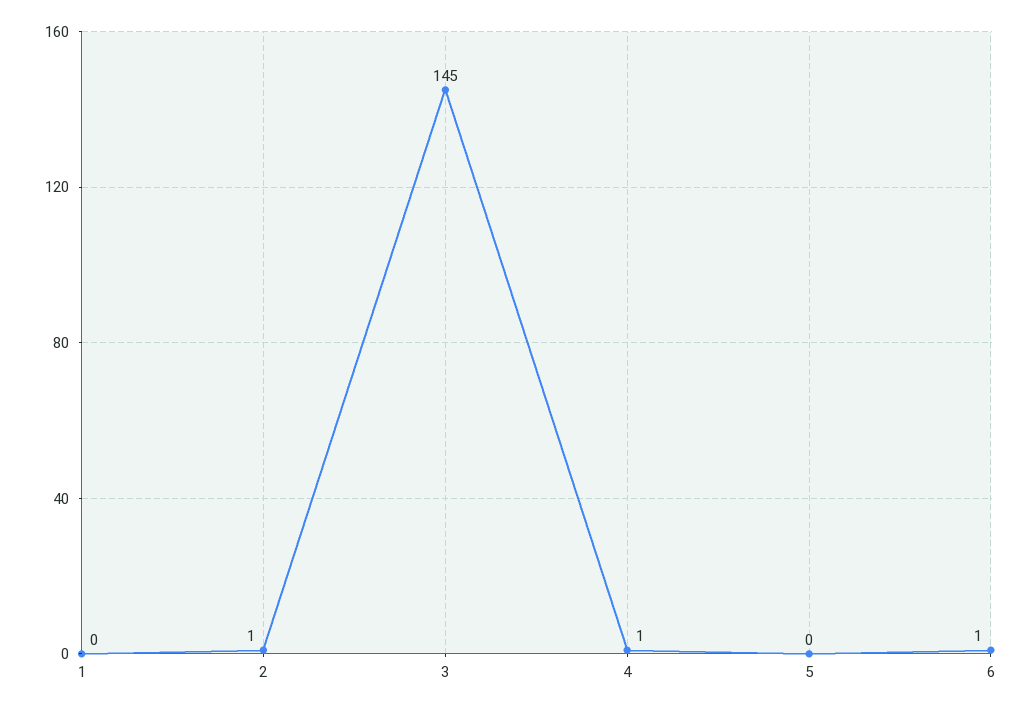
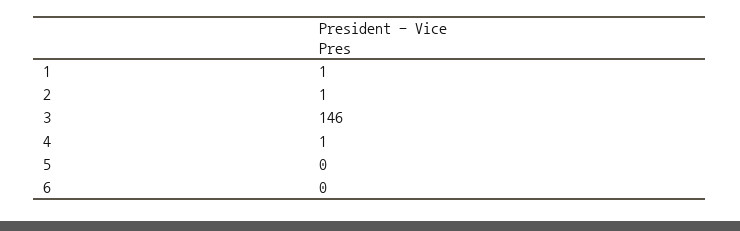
  {
-   "1": 0,
+   "1": 1,
    "2": 1,
-   "3": 145,
+   "3": 146,
    "4": 1,
    "5": 0,
-   "6": 1
+   "6": 0
  }

